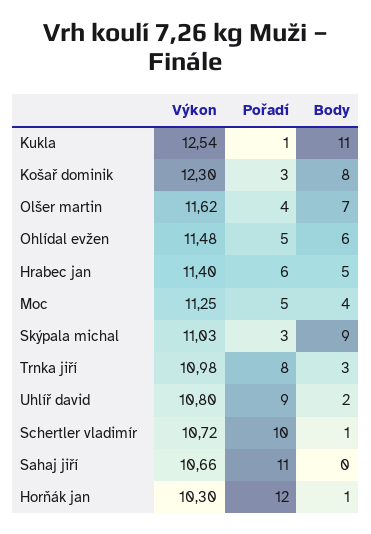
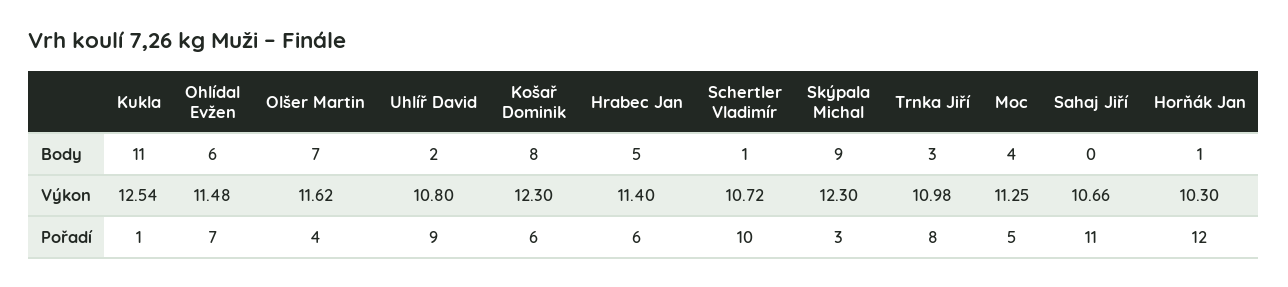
  {
    "Výkon": {
      "Kukla": 12.54,
      "Košař dominik": 12.3,
      "Olšer martin": 11.62,
      "Ohlídal evžen": 11.48,
      "Hrabec jan": 11.4,
      "Moc": 11.25,
-     "Skýpala michal": 11.03,
+     "Skýpala michal": 12.3,
      "Trnka jiří": 10.98,
      "Uhlíř david": 10.8,
      "Schertler vladimír": 10.72,
      "Sahaj jiří": 10.66,
      "Horňák jan": 10.3
    },
    "Pořadí": {
      "Kukla": 1,
-     "Košař dominik": 3,
+     "Košař dominik": 6,
      "Olšer martin": 4,
-     "Ohlídal evžen": 5,
+     "Ohlídal evžen": 7,
      "Hrabec jan": 6,
      "Moc": 5,
      "Skýpala michal": 3,
      "Trnka jiří": 8,
      "Uhlíř david": 9,
      "Schertler vladimír": 10,
      "Sahaj jiří": 11,
      "Horňák jan": 12
    },
    "Body": {
      "Kukla": 11,
      "Košař dominik": 8,
      "Olšer martin": 7,
      "Ohlídal evžen": 6,
      "Hrabec jan": 5,
      "Moc": 4,
      "Skýpala michal": 9,
      "Trnka jiří": 3,
      "Uhlíř david": 2,
      "Schertler vladimír": 1,
      "Sahaj jiří": 0,
      "Horňák jan": 1
    }
  }

